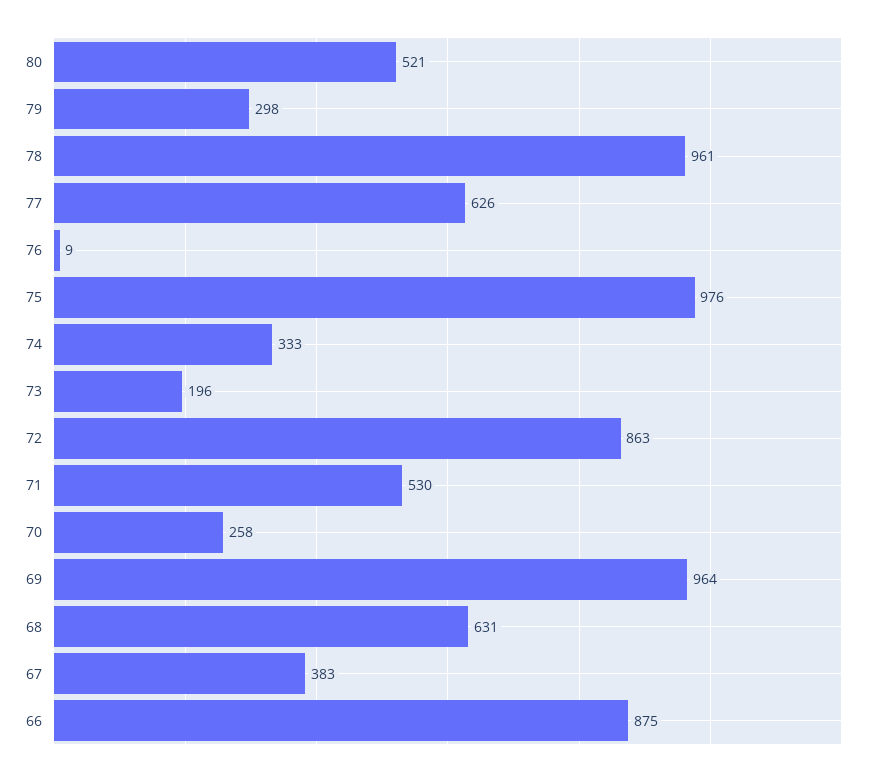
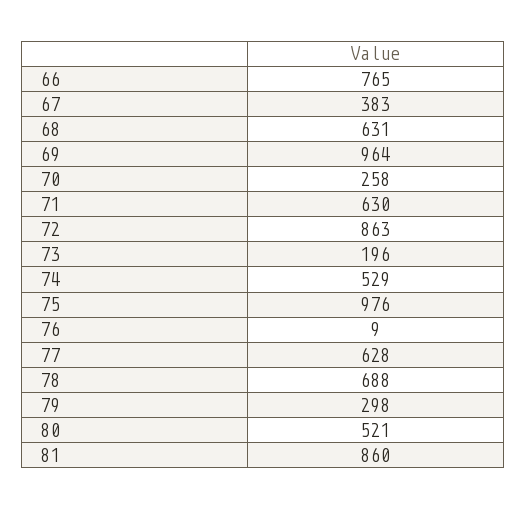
  {
    "80": 521,
    "79": 298,
-   "78": 961,
+   "78": 688,
-   "77": 626,
+   "77": 628,
    "76": 9,
    "75": 976,
-   "74": 333,
+   "74": 529,
    "73": 196,
    "72": 863,
-   "71": 530,
+   "71": 630,
    "70": 258,
    "69": 964,
    "68": 631,
    "67": 383,
-   "66": 875
+   "66": 765,
+   "81": 860
  }

